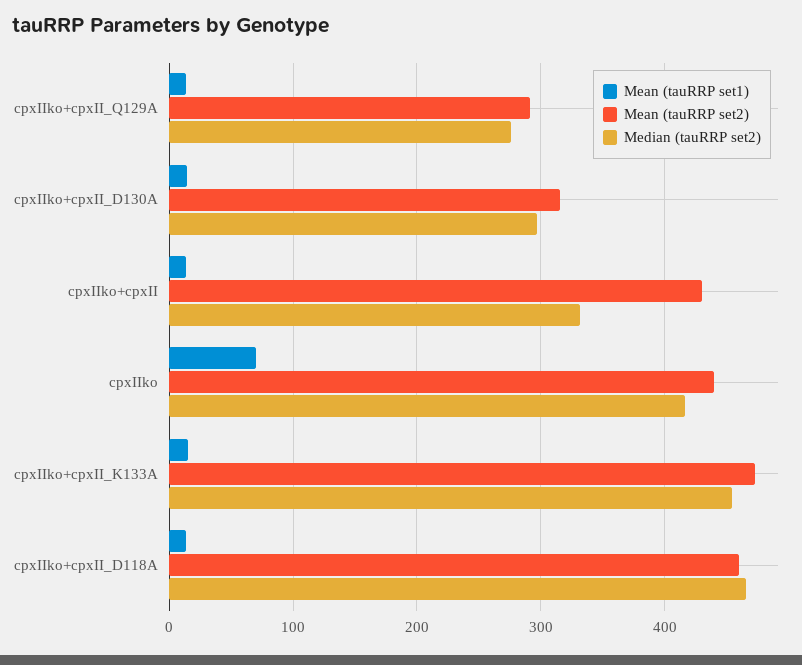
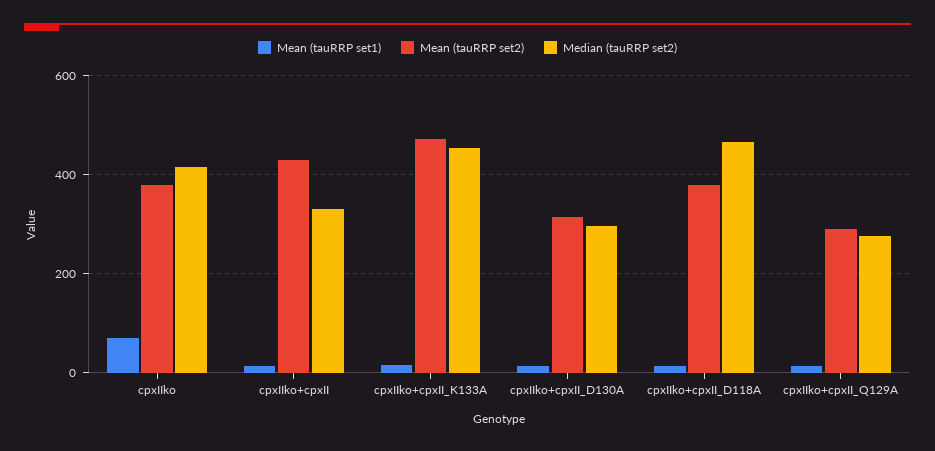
  {
    "Mean (tauRRP set1)": {
      "cpxIIko+cpxII_Q129A": 10,
      "cpxIIko+cpxII_D130A": 10,
      "cpxIIko+cpxII": 10,
      "cpxIIko": 70,
      "cpxIIko+cpxII_K133A": 20,
      "cpxIIko+cpxII_D118A": 10
    },
    "Mean (tauRRP set2)": {
      "cpxIIko+cpxII_Q129A": 290,
      "cpxIIko+cpxII_D130A": 320,
      "cpxIIko+cpxII": 430,
-     "cpxIIko": 440,
+     "cpxIIko": 380,
      "cpxIIko+cpxII_K133A": 470,
-     "cpxIIko+cpxII_D118A": 460
+     "cpxIIko+cpxII_D118A": 380
    },
    "Median (tauRRP set2)": {
      "cpxIIko+cpxII_Q129A": 280,
      "cpxIIko+cpxII_D130A": 300,
      "cpxIIko+cpxII": 330,
      "cpxIIko": 420,
      "cpxIIko+cpxII_K133A": 450,
      "cpxIIko+cpxII_D118A": 470
    }
  }

